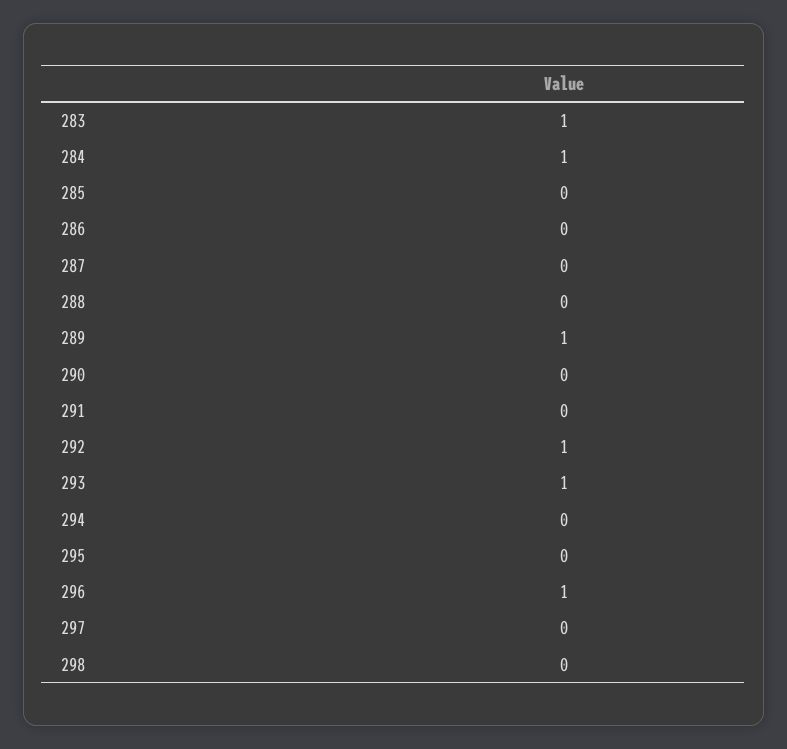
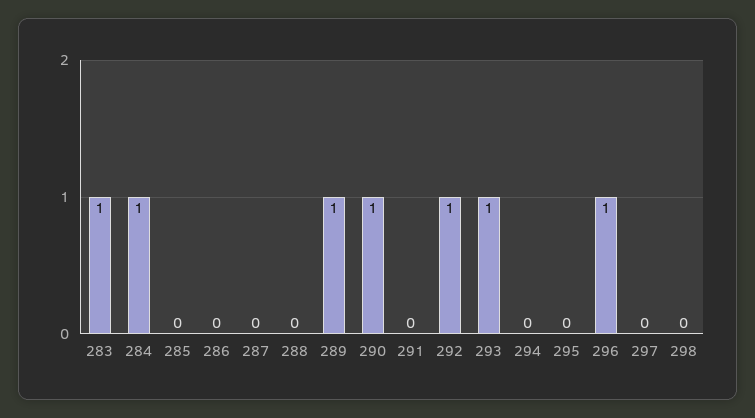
  {
    "283": 1,
    "284": 1,
    "285": 0,
    "286": 0,
    "287": 0,
    "288": 0,
    "289": 1,
-   "290": 0,
+   "290": 1,
    "291": 0,
    "292": 1,
    "293": 1,
    "294": 0,
    "295": 0,
    "296": 1,
    "297": 0,
    "298": 0
  }

